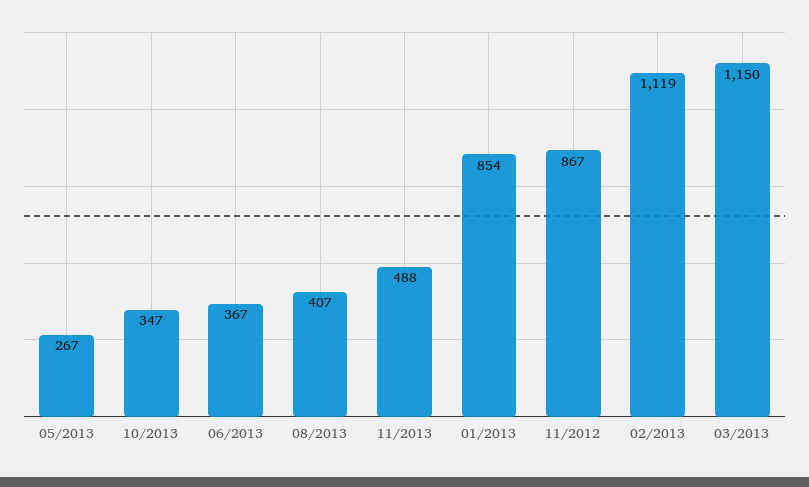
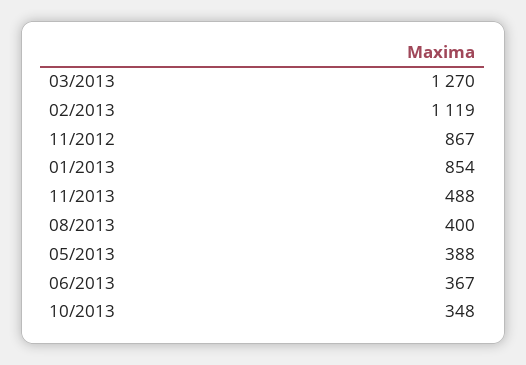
  {
-   "05/2013": 267,
+   "05/2013": 388,
-   "10/2013": 347,
+   "10/2013": 348,
    "06/2013": 367,
-   "08/2013": 407,
+   "08/2013": 400,
    "11/2013": 488,
    "01/2013": 854,
    "11/2012": 867,
    "02/2013": 1119,
-   "03/2013": 1150
+   "03/2013": 1270
  }

